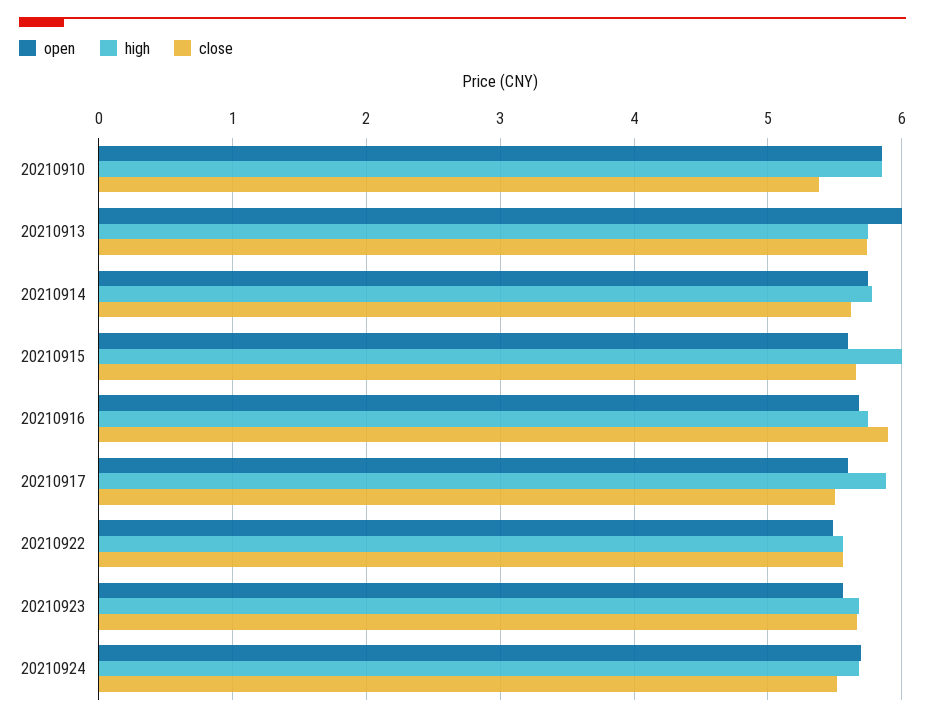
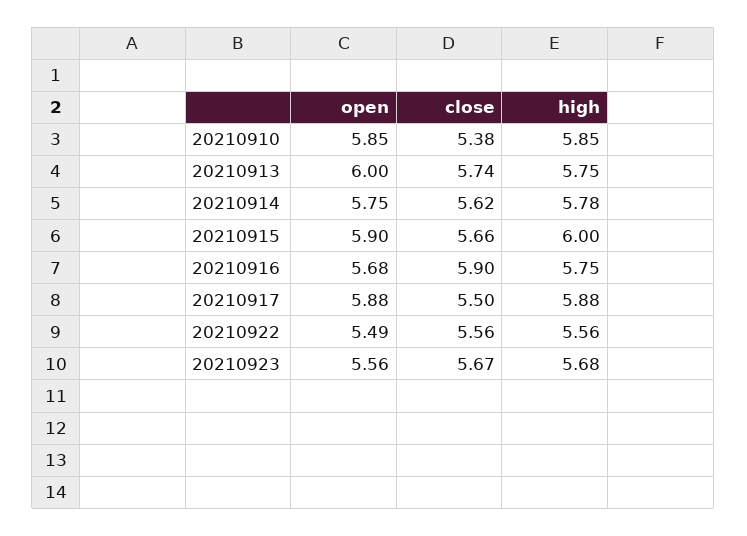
  {
    "open": {
      "20210910": 5.85,
      "20210913": 6,
      "20210914": 5.75,
-     "20210915": 5.6,
+     "20210915": 5.9,
      "20210916": 5.68,
-     "20210917": 5.6,
+     "20210917": 5.88,
      "20210922": 5.49,
-     "20210923": 5.56,
+     "20210923": 5.56
-     "20210924": 5.7
    },
    "high": {
      "20210910": 5.85,
      "20210913": 5.75,
      "20210914": 5.78,
      "20210915": 6,
      "20210916": 5.75,
      "20210917": 5.88,
      "20210922": 5.56,
-     "20210923": 5.68,
+     "20210923": 5.68
-     "20210924": 5.7
    },
    "close": {
      "20210910": 5.38,
      "20210913": 5.74,
      "20210914": 5.62,
      "20210915": 5.66,
      "20210916": 5.9,
      "20210917": 5.5,
      "20210922": 5.56,
-     "20210923": 5.67,
+     "20210923": 5.67
-     "20210924": 5.5
    }
  }

